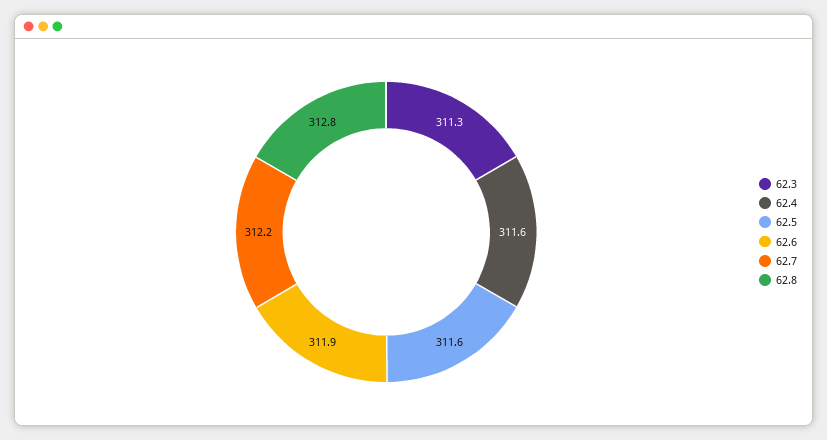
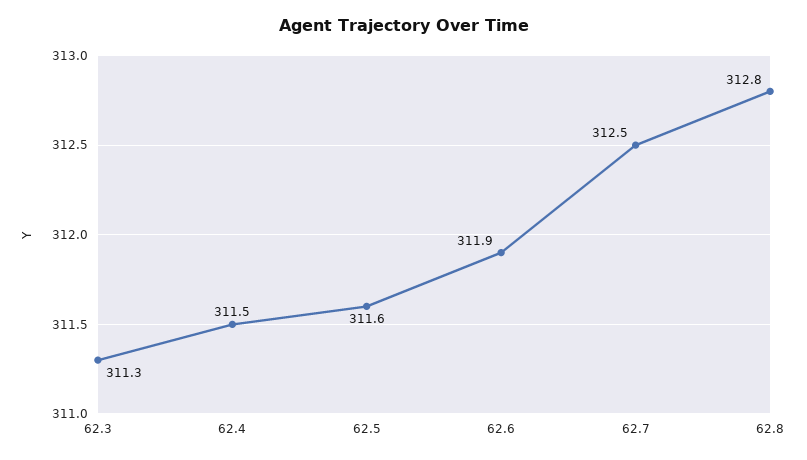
  {
    "62.3": 311.3,
-   "62.4": 311.6,
+   "62.4": 311.5,
    "62.5": 311.6,
    "62.6": 311.9,
-   "62.7": 312.2,
+   "62.7": 312.5,
    "62.8": 312.8
  }

